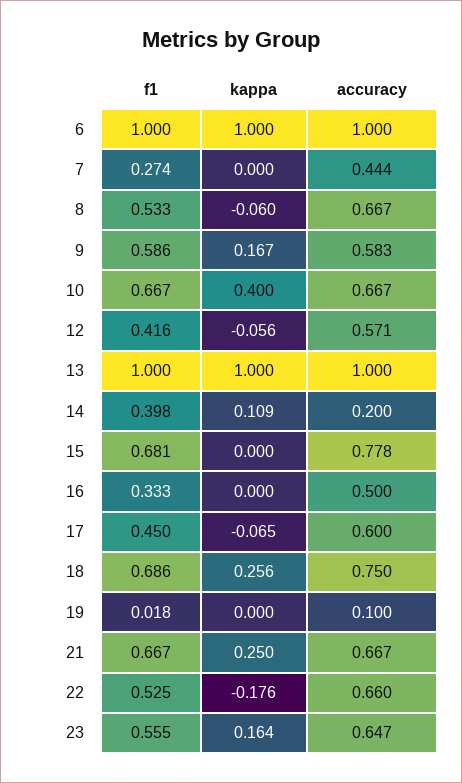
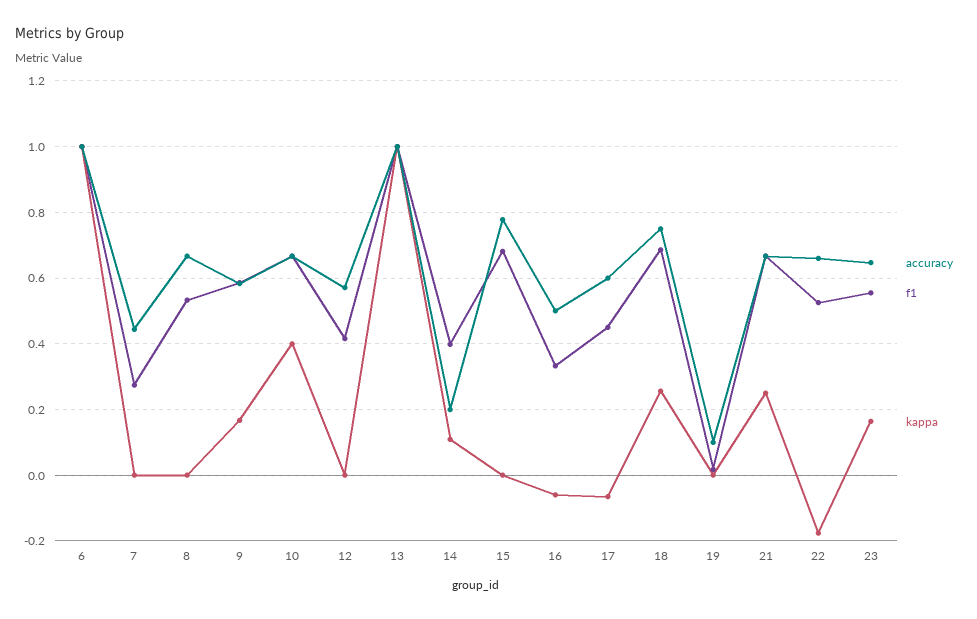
  {
    "f1": {
      "6": 1,
      "7": 0.274,
      "8": 0.533,
      "9": 0.586,
      "10": 0.667,
      "12": 0.416,
      "13": 1,
      "14": 0.398,
      "15": 0.681,
      "16": 0.333,
      "17": 0.45,
      "18": 0.686,
      "19": 0.018,
      "21": 0.667,
      "22": 0.525,
      "23": 0.555
    },
    "kappa": {
      "6": 1,
      "7": 0,
-     "8": -0.06,
+     "8": 0,
      "9": 0.167,
      "10": 0.4,
-     "12": -0.056,
+     "12": 0,
      "13": 1,
      "14": 0.109,
      "15": 0,
-     "16": 0,
+     "16": -0.06,
      "17": -0.065,
      "18": 0.256,
      "19": 0,
      "21": 0.25,
      "22": -0.176,
      "23": 0.164
    },
    "accuracy": {
      "6": 1,
      "7": 0.444,
      "8": 0.667,
      "9": 0.583,
      "10": 0.667,
      "12": 0.571,
      "13": 1,
      "14": 0.2,
      "15": 0.778,
      "16": 0.5,
      "17": 0.6,
      "18": 0.75,
      "19": 0.1,
      "21": 0.667,
      "22": 0.66,
      "23": 0.647
    }
  }

